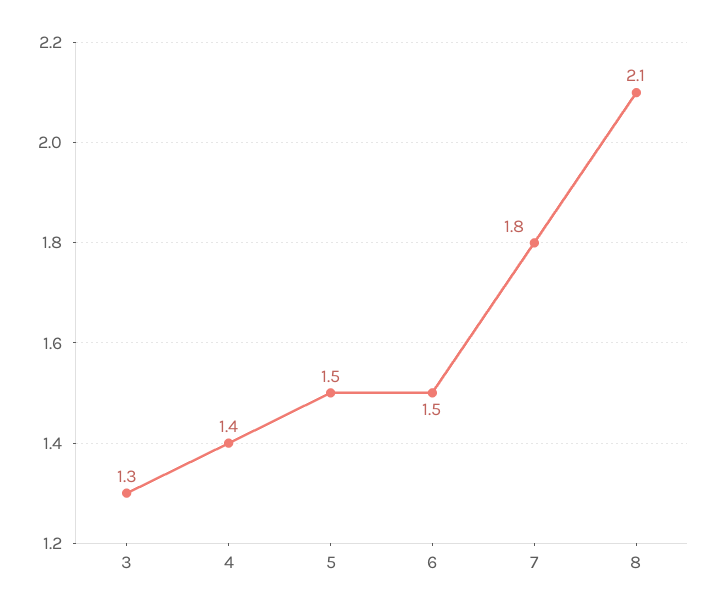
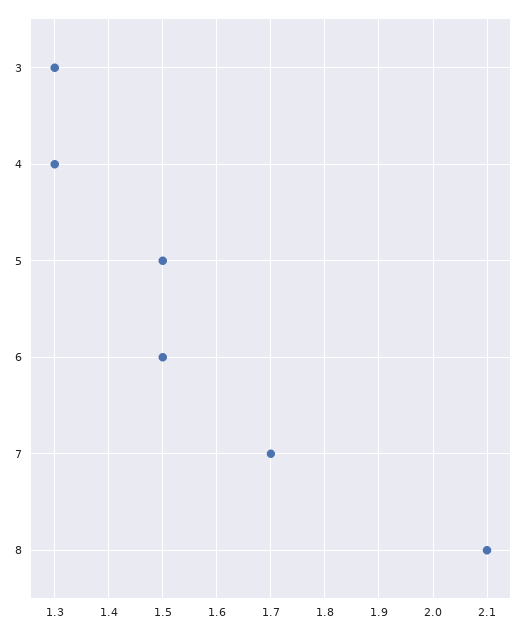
  {
    "3": 1.3,
-   "4": 1.4,
+   "4": 1.3,
    "5": 1.5,
    "6": 1.5,
-   "7": 1.8,
+   "7": 1.7,
    "8": 2.1
  }

